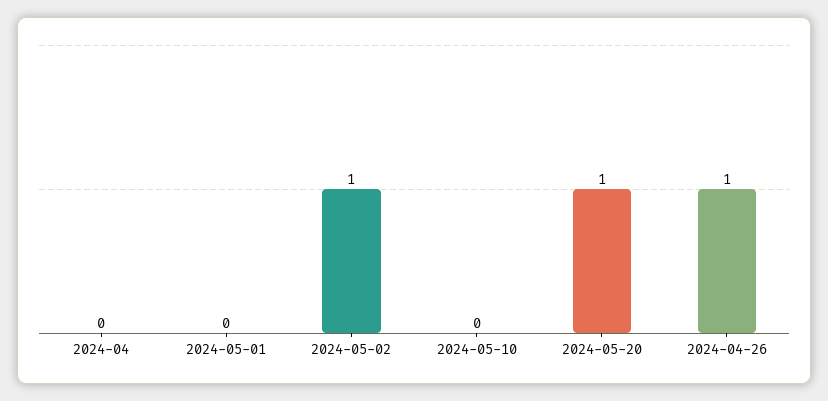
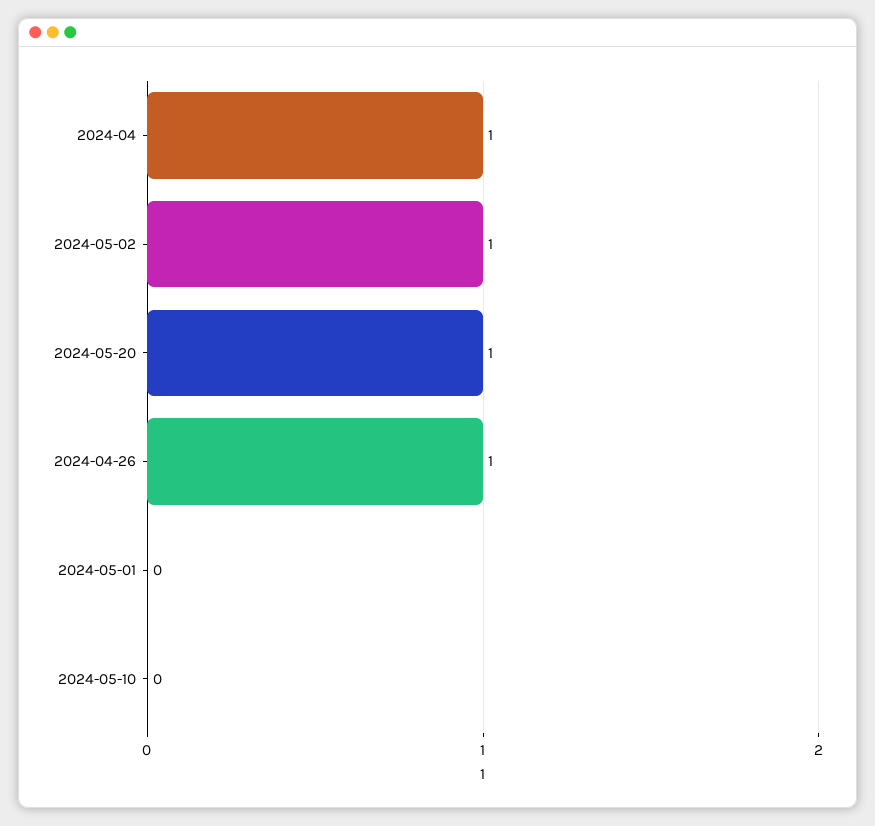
  {
-   "2024-04": 0,
+   "2024-04": 1,
    "2024-05-01": 0,
    "2024-05-02": 1,
    "2024-05-10": 0,
    "2024-05-20": 1,
    "2024-04-26": 1
  }

